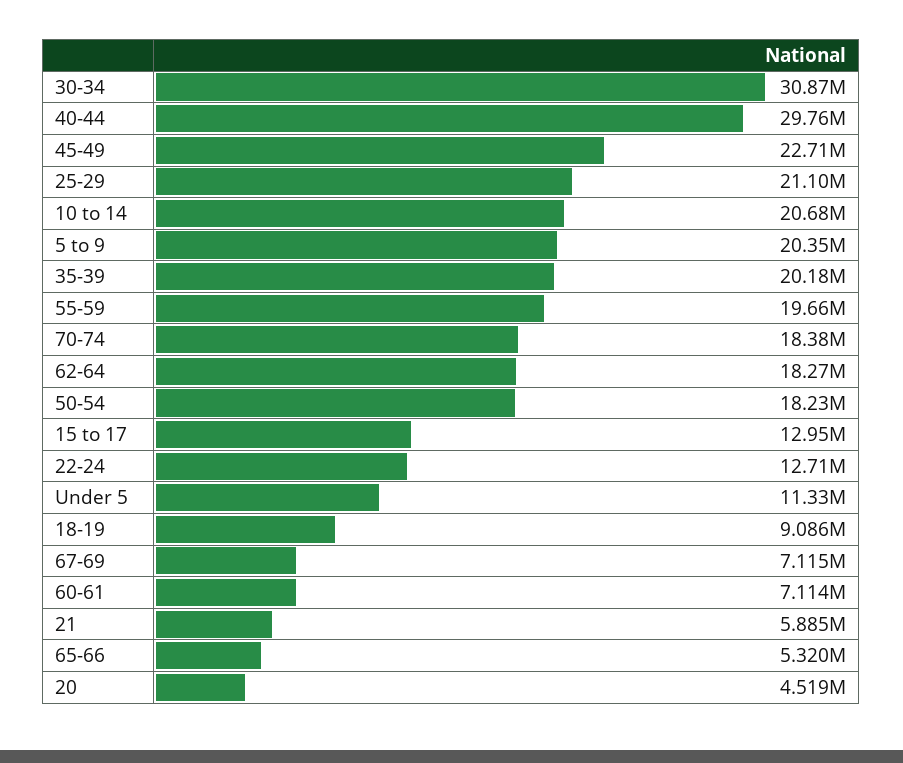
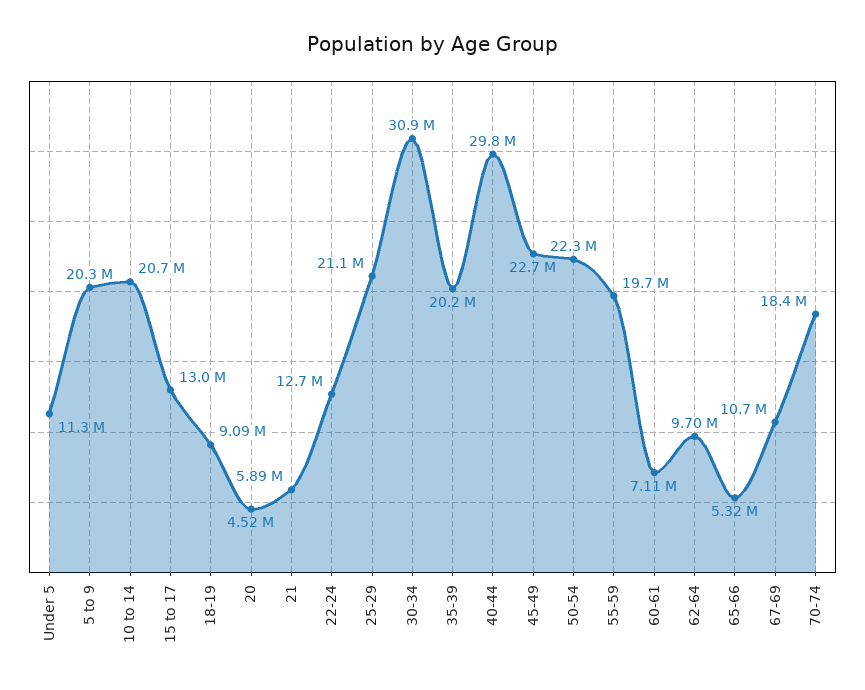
  {
    "30-34": 30870000,
    "40-44": 29760000,
    "45-49": 22710000,
    "25-29": 21100000,
    "10 to 14": 20680000,
    "5 to 9": 20350000,
    "35-39": 20180000,
    "55-59": 19660000,
    "70-74": 18380000,
-   "62-64": 18270000,
+   "62-64": 9700000,
-   "50-54": 18230000,
+   "50-54": 22300000,
    "15 to 17": 12950000,
    "22-24": 12710000,
    "Under 5": 11330000,
    "18-19": 9086000,
-   "67-69": 7115000,
+   "67-69": 10700000,
    "60-61": 7114000,
    "21": 5885000,
    "65-66": 5320000,
    "20": 4519000
  }

